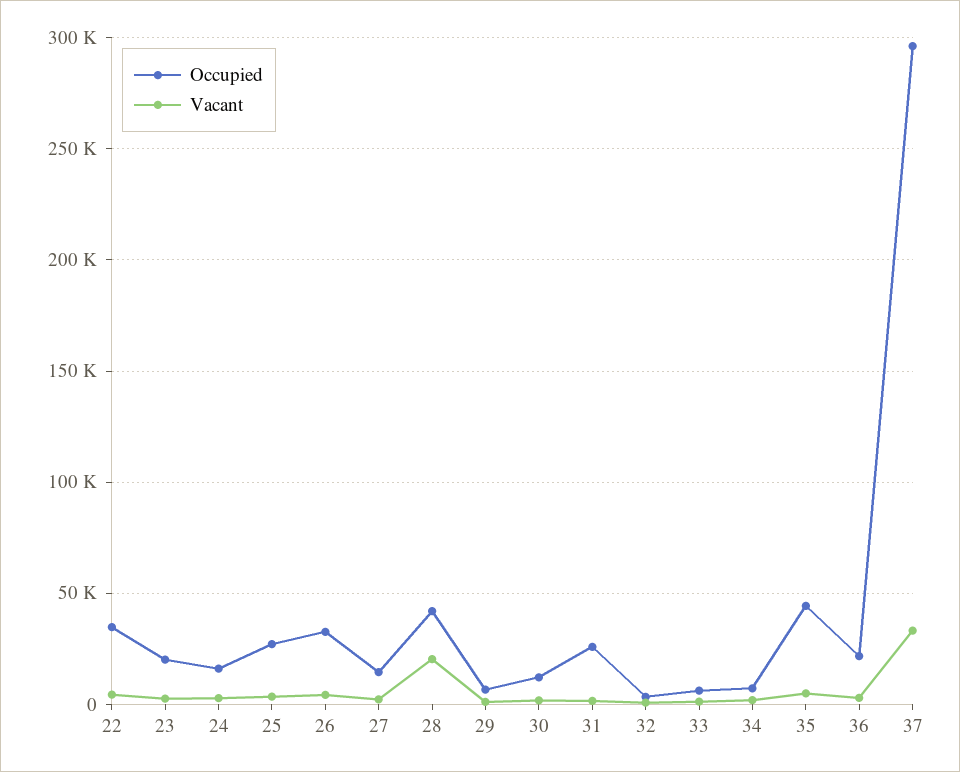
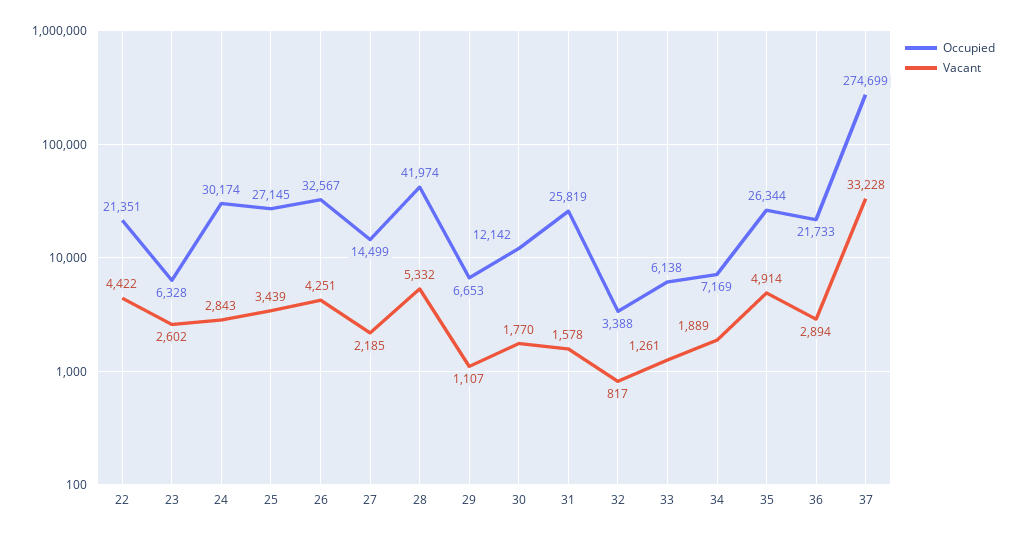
  {
    "Occupied": {
-     "22": 35000,
+     "22": 21351,
-     "23": 20000,
+     "23": 6328,
-     "24": 15000,
+     "24": 30174,
      "25": 27145,
      "26": 32567,
      "27": 14499,
      "28": 41974,
      "29": 6653,
      "30": 12142,
      "31": 25819,
      "32": 3388,
      "33": 6138,
      "34": 7169,
-     "35": 45000,
+     "35": 26344,
      "36": 21733,
-     "37": 295000
+     "37": 274699
    },
    "Vacant": {
      "22": 4422,
      "23": 2602,
      "24": 2843,
      "25": 3439,
      "26": 4251,
      "27": 2185,
-     "28": 20000,
+     "28": 5332,
      "29": 1107,
      "30": 1770,
      "31": 1578,
      "32": 817,
      "33": 1261,
      "34": 1889,
      "35": 4914,
      "36": 2894,
      "37": 33228
    }
  }

